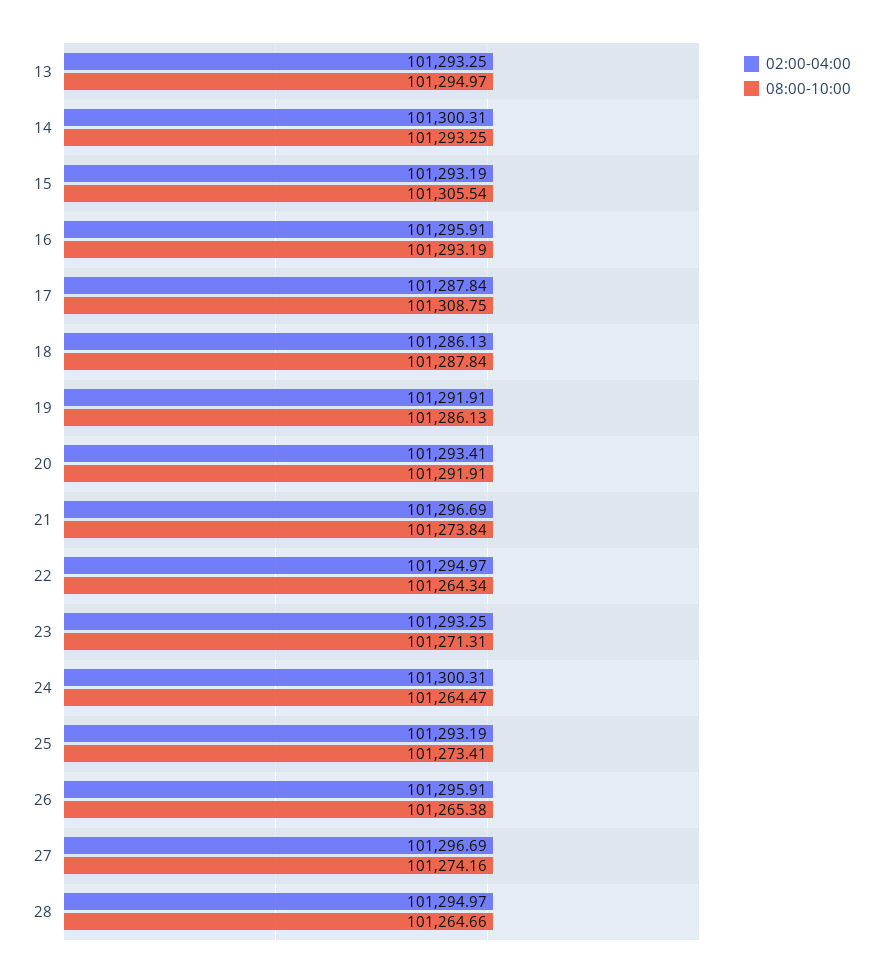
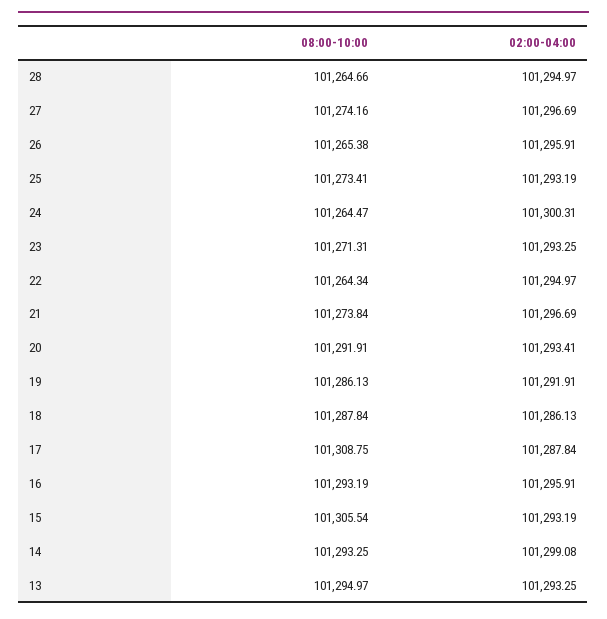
  {
    "02:00-04:00": {
      "13": 101293.25,
-     "14": 101300.31,
+     "14": 101299.08,
      "15": 101293.19,
      "16": 101295.91,
      "17": 101287.84,
      "18": 101286.13,
      "19": 101291.91,
      "20": 101293.41,
      "21": 101296.69,
      "22": 101294.97,
      "23": 101293.25,
      "24": 101300.31,
      "25": 101293.19,
      "26": 101295.91,
      "27": 101296.69,
      "28": 101294.97
    },
    "08:00-10:00": {
      "13": 101294.97,
      "14": 101293.25,
      "15": 101305.54,
      "16": 101293.19,
      "17": 101308.75,
      "18": 101287.84,
      "19": 101286.13,
      "20": 101291.91,
      "21": 101273.84,
      "22": 101264.34,
      "23": 101271.31,
      "24": 101264.47,
      "25": 101273.41,
      "26": 101265.38,
      "27": 101274.16,
      "28": 101264.66
    }
  }

